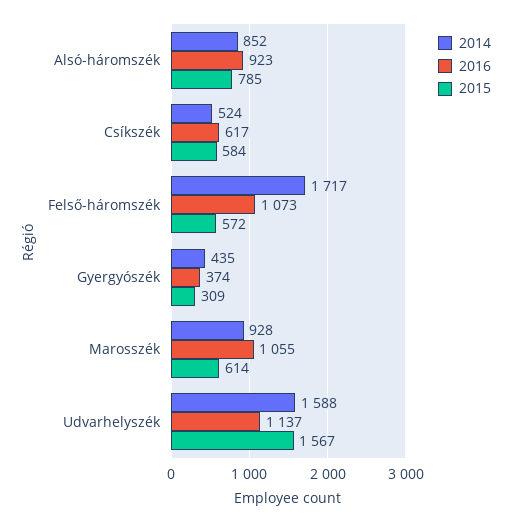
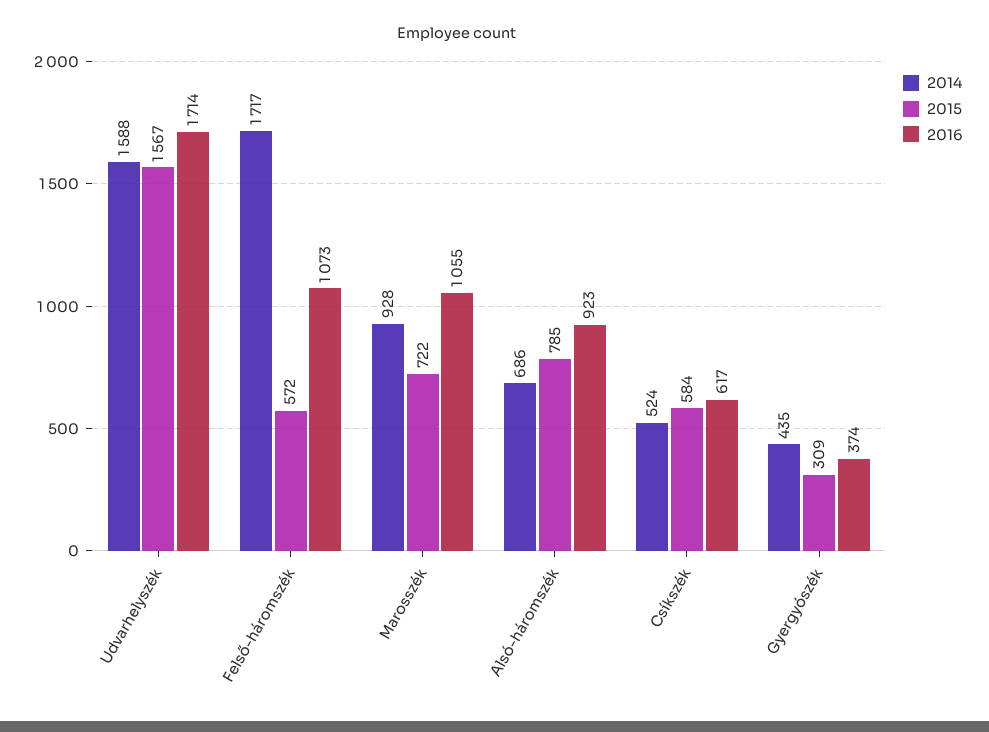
  {
    "2014": {
-     "Alsó-háromszék": 852,
+     "Alsó-háromszék": 686,
      "Csíkszék": 524,
      "Felső-háromszék": 1717,
      "Gyergyószék": 435,
      "Marosszék": 928,
      "Udvarhelyszék": 1588
    },
    "2016": {
      "Alsó-háromszék": 923,
      "Csíkszék": 617,
      "Felső-háromszék": 1073,
      "Gyergyószék": 374,
      "Marosszék": 1055,
-     "Udvarhelyszék": 1137
+     "Udvarhelyszék": 1714
    },
    "2015": {
      "Alsó-háromszék": 785,
      "Csíkszék": 584,
      "Felső-háromszék": 572,
      "Gyergyószék": 309,
-     "Marosszék": 614,
+     "Marosszék": 722,
      "Udvarhelyszék": 1567
    }
  }

